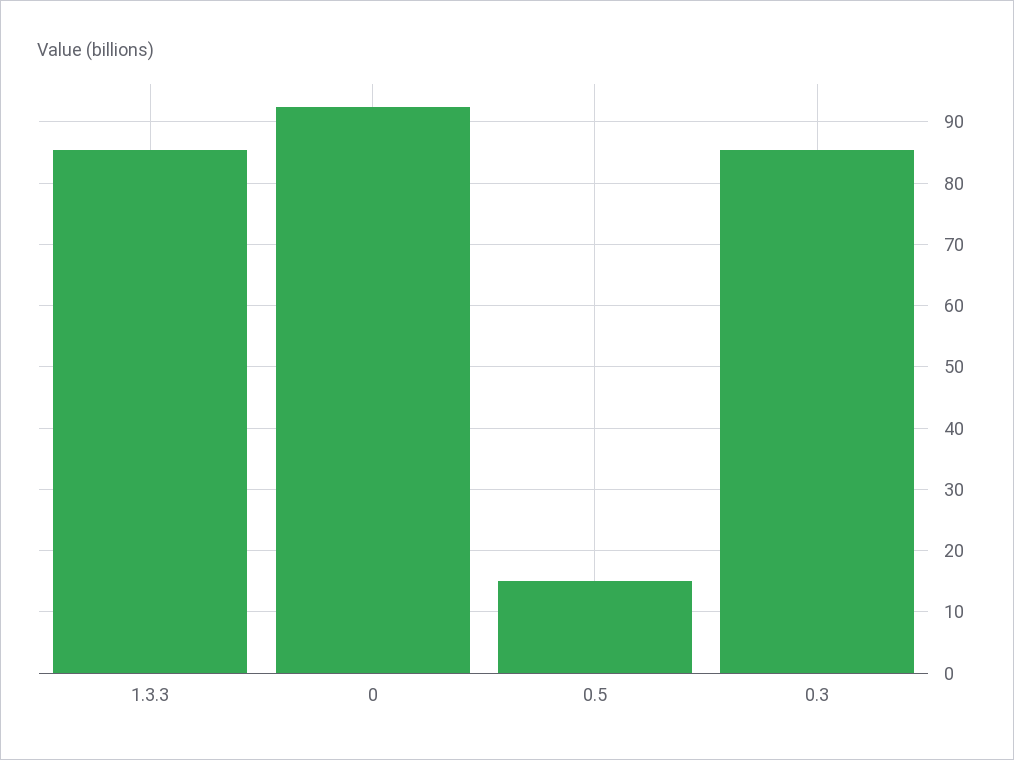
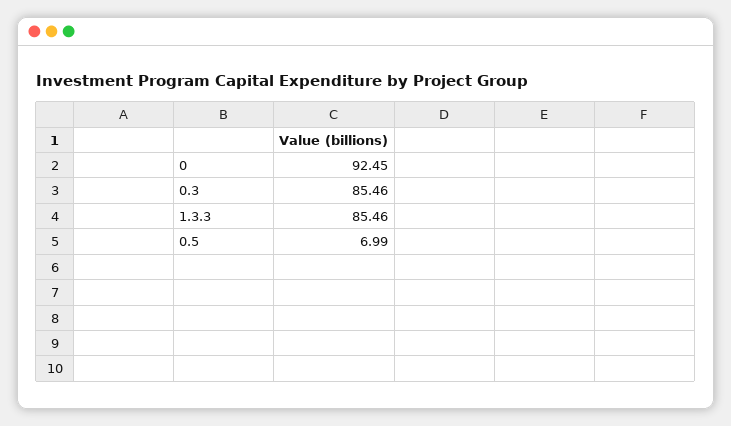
  {
    "1.3.3": 85.46,
    "0": 92.45,
-   "0.5": 15,
+   "0.5": 6.99,
    "0.3": 85.46
  }

